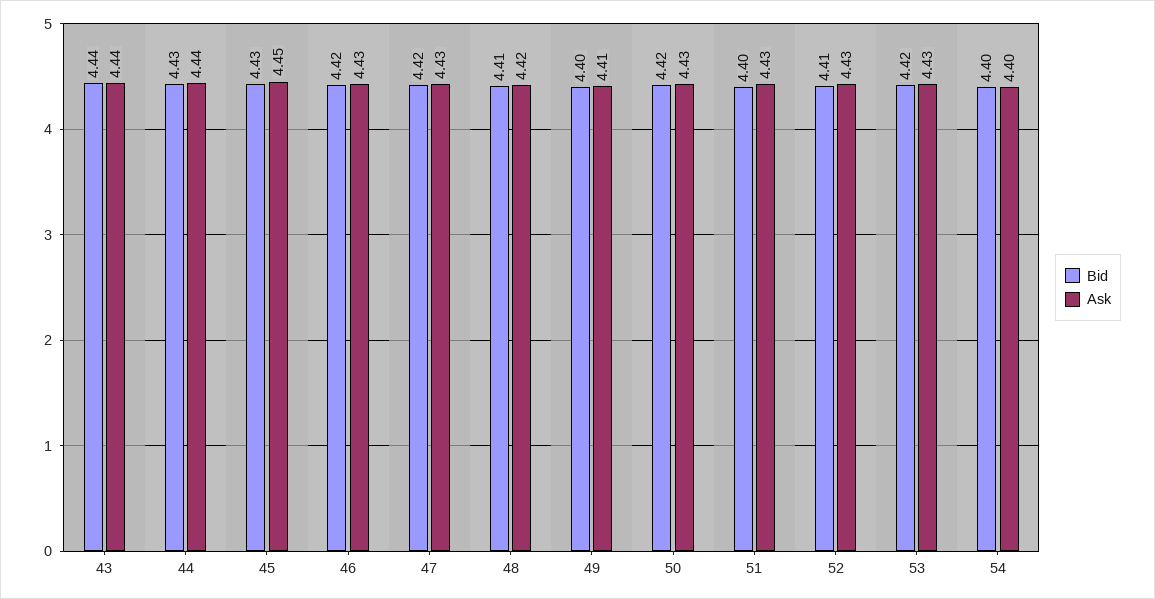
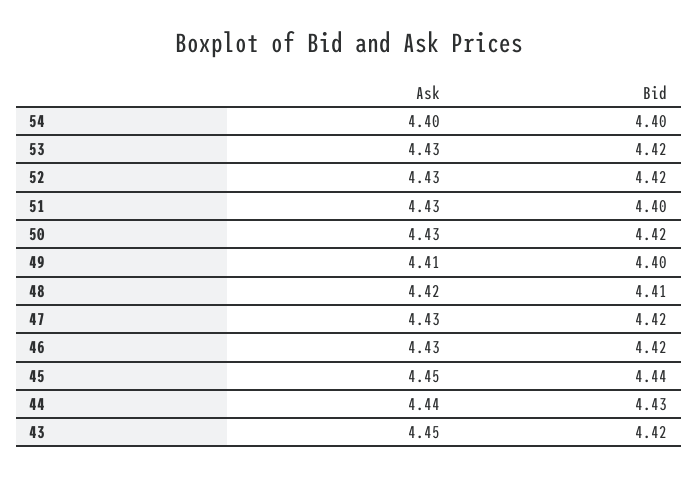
  {
    "Bid": {
-     "43": 4.44,
+     "43": 4.42,
      "44": 4.43,
-     "45": 4.43,
+     "45": 4.44,
      "46": 4.42,
      "47": 4.42,
      "48": 4.41,
      "49": 4.4,
      "50": 4.42,
      "51": 4.4,
-     "52": 4.41,
+     "52": 4.42,
      "53": 4.42,
      "54": 4.4
    },
    "Ask": {
-     "43": 4.44,
+     "43": 4.45,
      "44": 4.44,
      "45": 4.45,
      "46": 4.43,
      "47": 4.43,
      "48": 4.42,
      "49": 4.41,
      "50": 4.43,
      "51": 4.43,
      "52": 4.43,
      "53": 4.43,
      "54": 4.4
    }
  }

